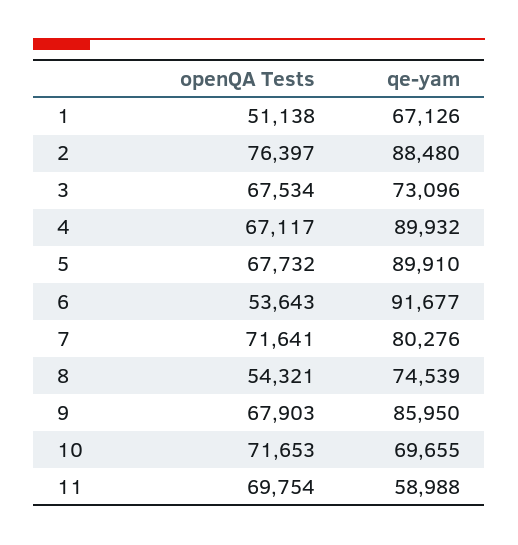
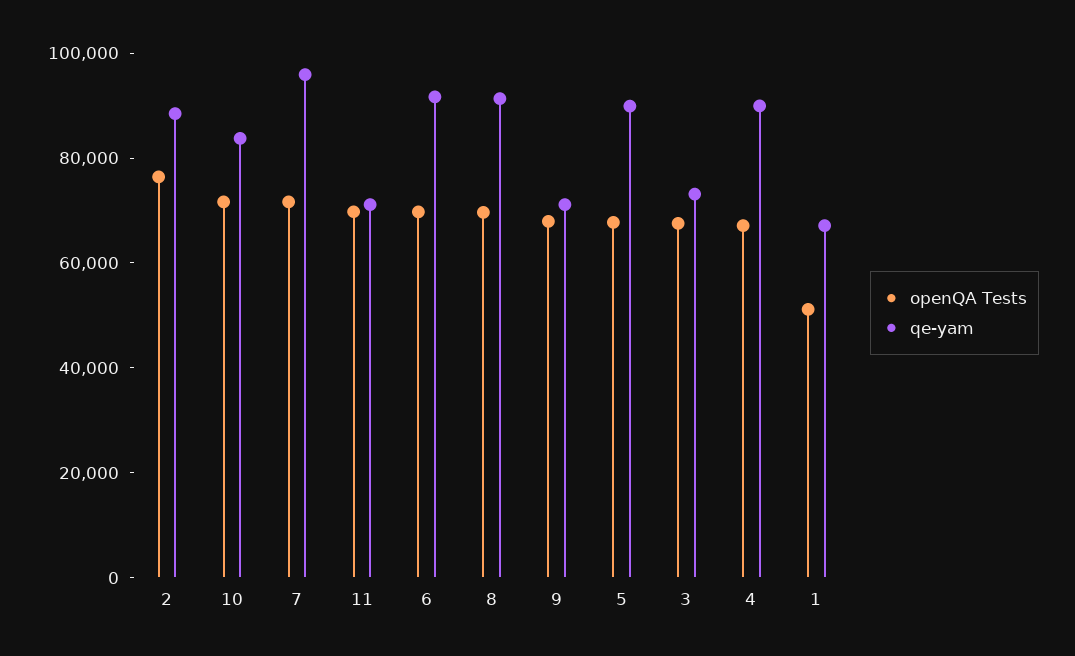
  {
    "openQA Tests": {
      "1": 51138,
      "2": 76397,
      "3": 67534,
      "4": 67117,
      "5": 67732,
-     "6": 53643,
+     "6": 70000,
      "7": 71641,
-     "8": 54321,
+     "8": 70000,
      "9": 67903,
      "10": 71653,
      "11": 69754
    },
    "qe-yam": {
      "1": 67126,
      "2": 88480,
      "3": 73096,
      "4": 89932,
      "5": 89910,
      "6": 91677,
-     "7": 80276,
+     "7": 95000,
-     "8": 74539,
+     "8": 90000,
-     "9": 85950,
+     "9": 70000,
-     "10": 69655,
+     "10": 85000,
-     "11": 58988
+     "11": 70000
    }
  }

